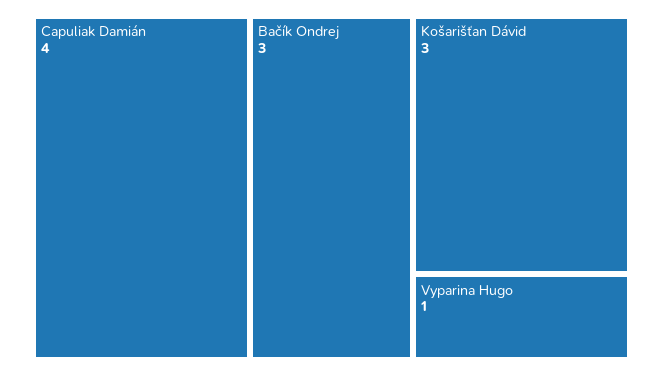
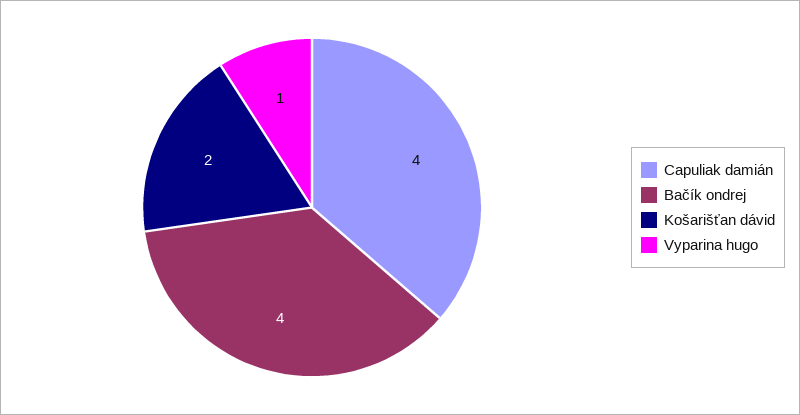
  {
    "Capuliak Damián": 4,
-   "Bačík Ondrej": 3,
+   "Bačík Ondrej": 4,
-   "Košarišťan Dávid": 3,
+   "Košarišťan Dávid": 2,
    "Vyparina Hugo": 1
  }

